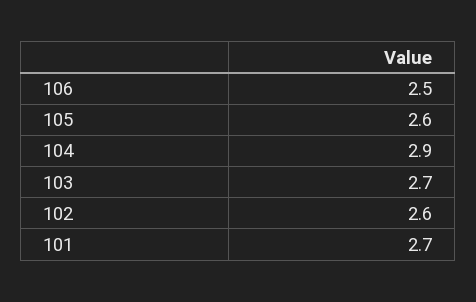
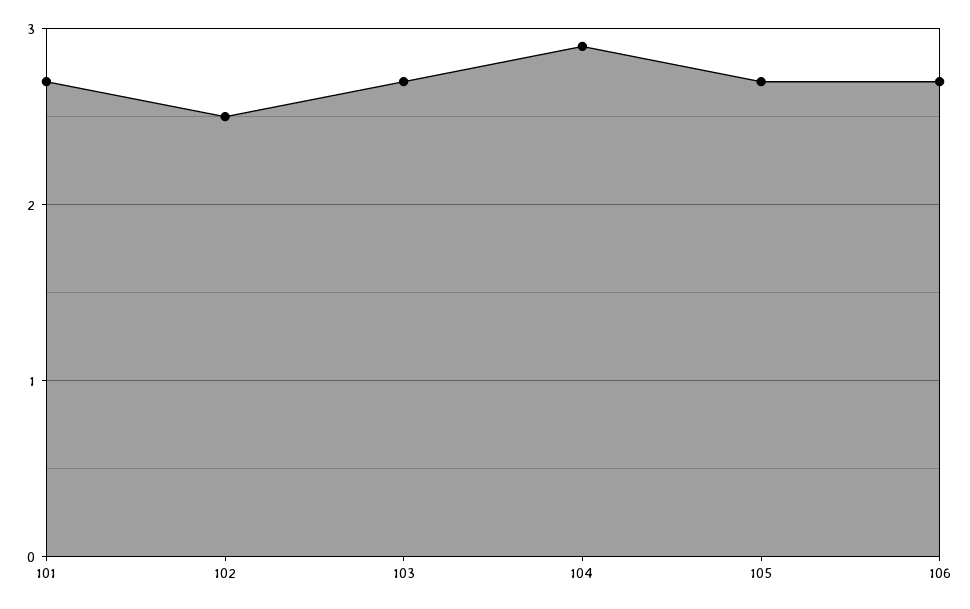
  {
-   "106": 2.5,
+   "106": 2.7,
-   "105": 2.6,
+   "105": 2.7,
    "104": 2.9,
    "103": 2.7,
-   "102": 2.6,
+   "102": 2.5,
    "101": 2.7
  }

